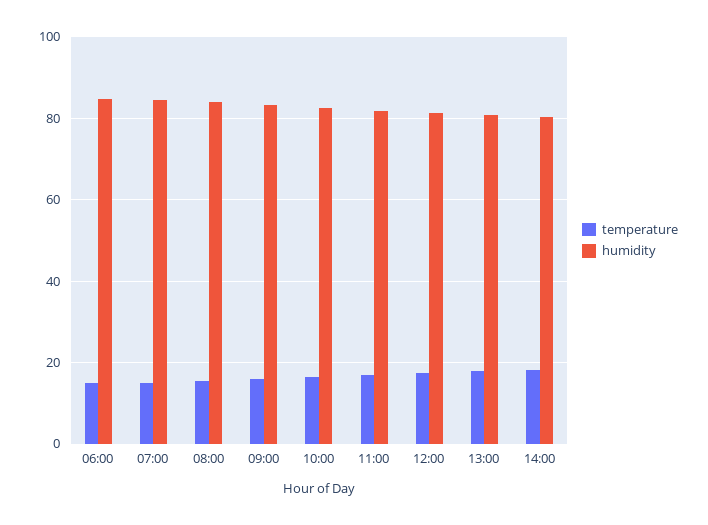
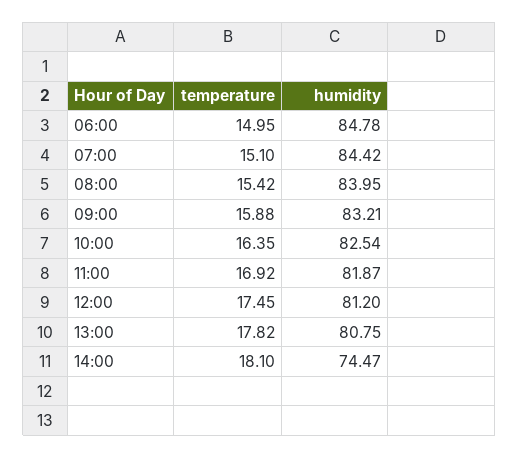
  {
    "temperature": {
      "06:00": 14.95,
      "07:00": 15.1,
      "08:00": 15.42,
      "09:00": 15.88,
      "10:00": 16.35,
      "11:00": 16.92,
      "12:00": 17.45,
      "13:00": 17.82,
      "14:00": 18.1
    },
    "humidity": {
      "06:00": 84.78,
      "07:00": 84.42,
      "08:00": 83.95,
      "09:00": 83.21,
      "10:00": 82.54,
      "11:00": 81.87,
      "12:00": 81.2,
      "13:00": 80.75,
-     "14:00": 80
+     "14:00": 74.47
    }
  }

